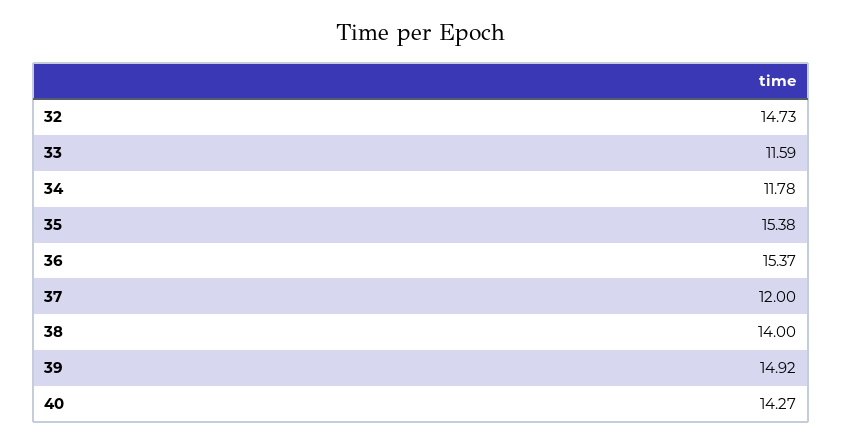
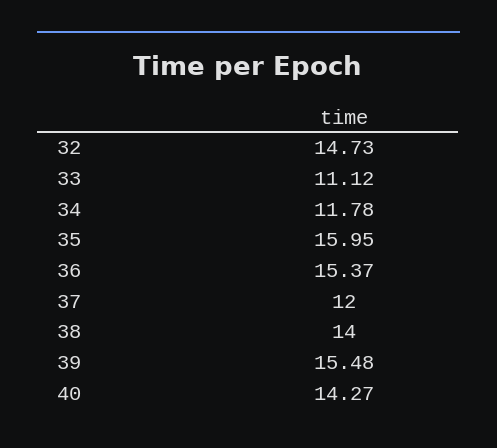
  {
    "32": 14.73,
-   "33": 11.59,
+   "33": 11.12,
    "34": 11.78,
-   "35": 15.38,
+   "35": 15.95,
    "36": 15.37,
    "37": 12,
    "38": 14,
-   "39": 14.92,
+   "39": 15.48,
    "40": 14.27
  }

